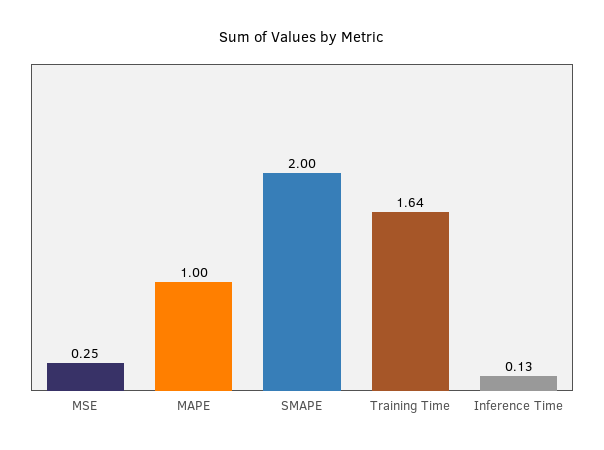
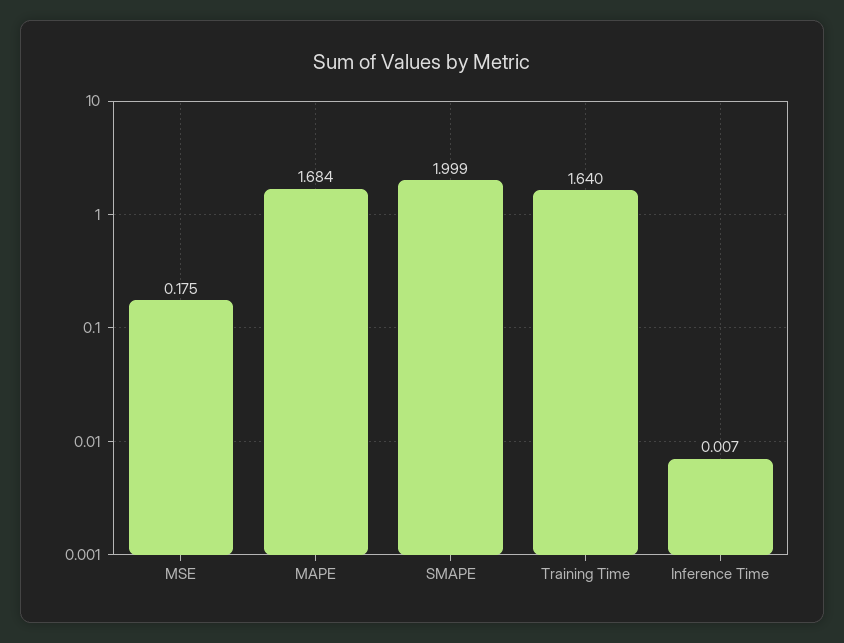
  {
-   "MSE": 0.25,
+   "MSE": 0.175,
-   "MAPE": 1,
+   "MAPE": 1.684,
    "SMAPE": 1.999,
    "Training Time": 1.64,
-   "Inference Time": 0.13
+   "Inference Time": 0.007
  }

